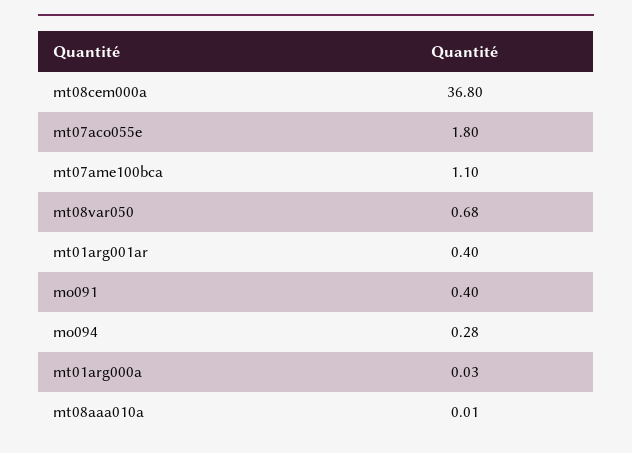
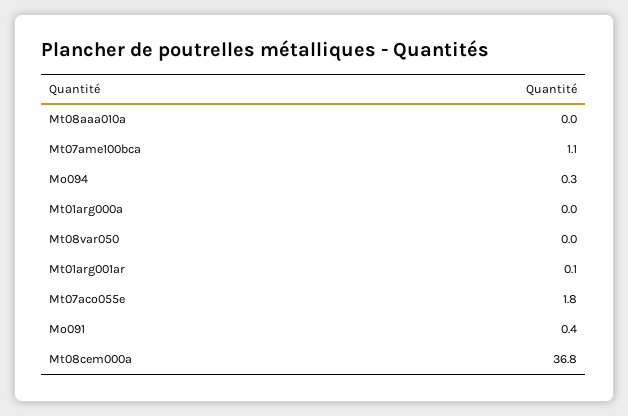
  {
    "mt08cem000a": 36.8,
    "mt07aco055e": 1.8,
    "mt07ame100bca": 1.1,
-   "mt08var050": 0.68,
+   "mt08var050": 0,
-   "mt01arg001ar": 0.4,
+   "mt01arg001ar": 0.1,
    "mo091": 0.4,
    "mo094": 0.28,
    "mt01arg000a": 0.03,
    "mt08aaa010a": 0.01
  }

